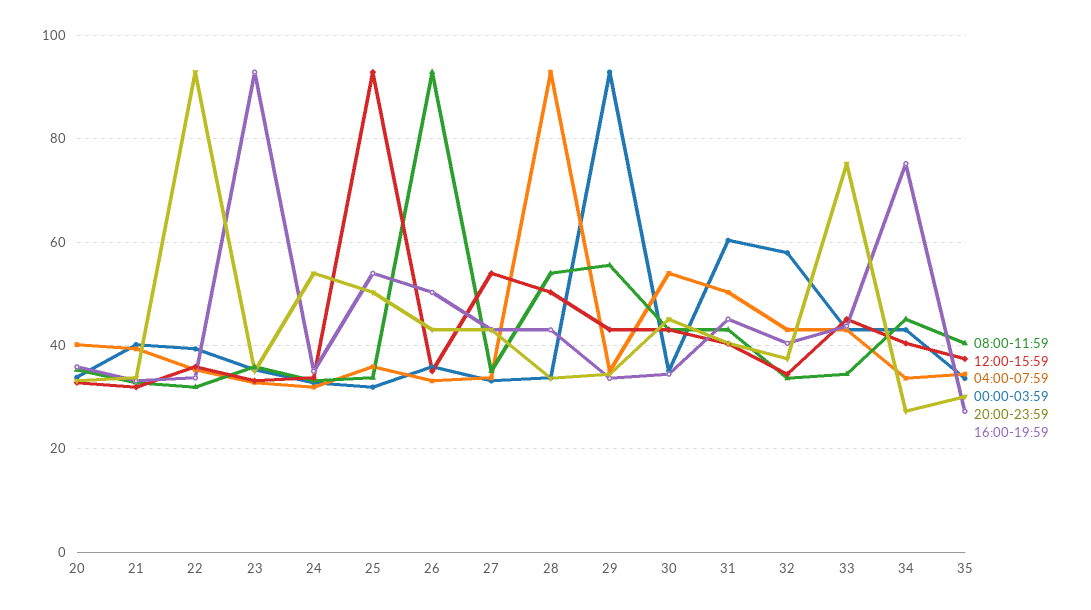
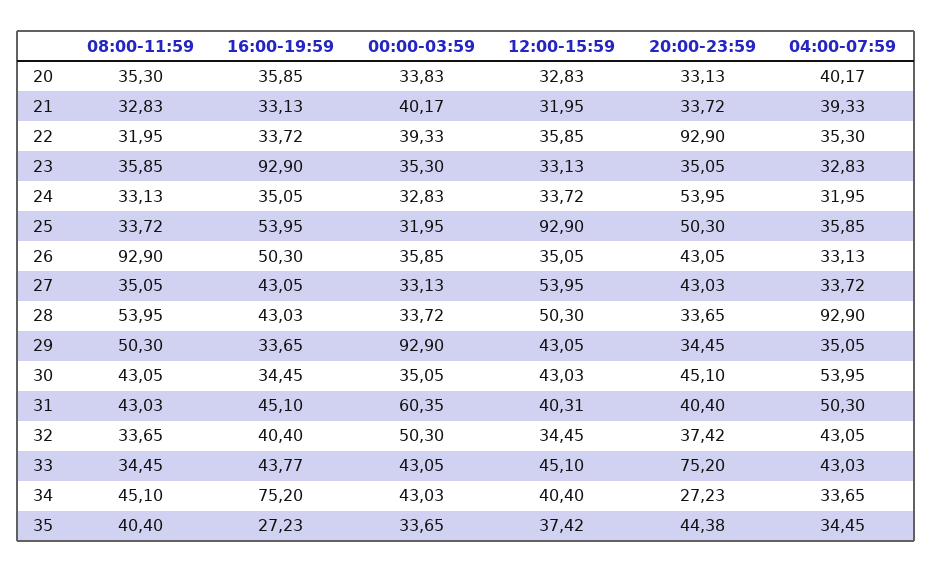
  {
    "08:00-11:59": {
      "20": 35.3,
      "21": 32.83,
      "22": 31.95,
      "23": 35.85,
      "24": 33.13,
      "25": 33.72,
      "26": 92.9,
      "27": 35.05,
      "28": 53.95,
-     "29": 56,
+     "29": 50.3,
      "30": 43.05,
      "31": 43.03,
      "32": 33.65,
      "33": 34.45,
      "34": 45.1,
      "35": 40.4
    },
    "12:00-15:59": {
      "20": 32.83,
      "21": 31.95,
      "22": 35.85,
      "23": 33.13,
      "24": 33.72,
      "25": 92.9,
      "26": 35.05,
      "27": 53.95,
      "28": 50.3,
      "29": 43.05,
      "30": 43.03,
      "31": 40.31,
      "32": 34.45,
      "33": 45.1,
      "34": 40.4,
      "35": 37.42
    },
    "04:00-07:59": {
      "20": 40.17,
      "21": 39.33,
      "22": 35.3,
      "23": 32.83,
      "24": 31.95,
      "25": 35.85,
      "26": 33.13,
      "27": 33.72,
      "28": 92.9,
      "29": 35.05,
      "30": 53.95,
      "31": 50.3,
      "32": 43.05,
      "33": 43.03,
      "34": 33.65,
      "35": 34.45
    },
    "00:00-03:59": {
      "20": 33.83,
      "21": 40.17,
      "22": 39.33,
      "23": 35.3,
      "24": 32.83,
      "25": 31.95,
      "26": 35.85,
      "27": 33.13,
      "28": 33.72,
      "29": 92.9,
      "30": 35.05,
      "31": 60.35,
-     "32": 58,
+     "32": 50.3,
      "33": 43.05,
      "34": 43.03,
      "35": 33.65
    },
    "20:00-23:59": {
      "20": 33.13,
      "21": 33.72,
      "22": 92.9,
      "23": 35.05,
      "24": 53.95,
      "25": 50.3,
      "26": 43.05,
      "27": 43.03,
      "28": 33.65,
      "29": 34.45,
      "30": 45.1,
      "31": 40.4,
      "32": 37.42,
      "33": 75.2,
      "34": 27.23,
-     "35": 30
+     "35": 44.38
    },
    "16:00-19:59": {
      "20": 35.85,
      "21": 33.13,
      "22": 33.72,
      "23": 92.9,
      "24": 35.05,
      "25": 53.95,
      "26": 50.3,
      "27": 43.05,
      "28": 43.03,
      "29": 33.65,
      "30": 34.45,
      "31": 45.1,
      "32": 40.4,
      "33": 43.77,
      "34": 75.2,
      "35": 27.23
    }
  }

